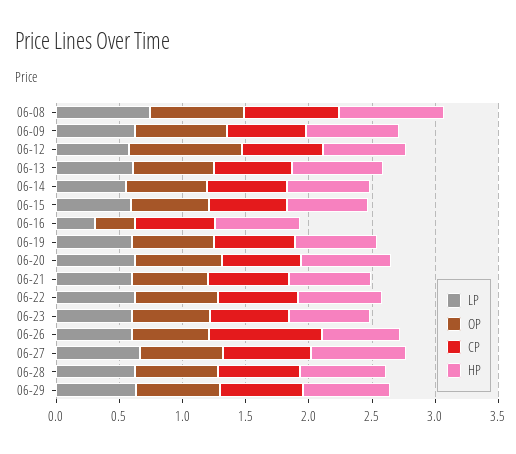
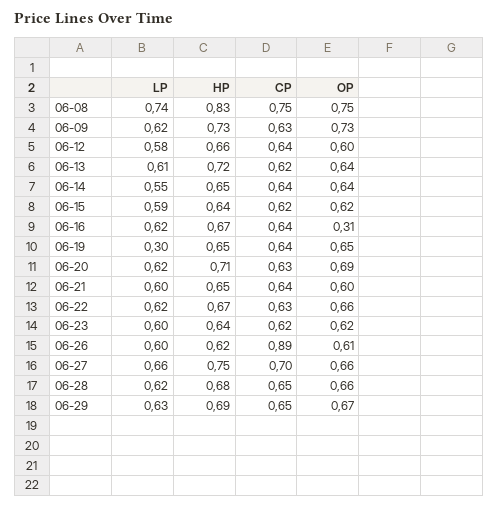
  {
    "LP": {
      "06-08": 0.74,
      "06-09": 0.62,
      "06-12": 0.58,
      "06-13": 0.61,
      "06-14": 0.55,
      "06-15": 0.59,
-     "06-16": 0.3,
+     "06-16": 0.62,
-     "06-19": 0.6,
+     "06-19": 0.3,
      "06-20": 0.62,
      "06-21": 0.6,
      "06-22": 0.62,
      "06-23": 0.6,
      "06-26": 0.6,
      "06-27": 0.66,
      "06-28": 0.62,
      "06-29": 0.63
    },
    "OP": {
      "06-08": 0.75,
      "06-09": 0.73,
-     "06-12": 0.9,
+     "06-12": 0.6,
      "06-13": 0.64,
      "06-14": 0.64,
      "06-15": 0.62,
      "06-16": 0.31,
      "06-19": 0.65,
      "06-20": 0.69,
      "06-21": 0.6,
      "06-22": 0.66,
      "06-23": 0.62,
      "06-26": 0.61,
      "06-27": 0.66,
      "06-28": 0.66,
      "06-29": 0.67
    },
    "CP": {
      "06-08": 0.75,
      "06-09": 0.63,
      "06-12": 0.64,
      "06-13": 0.62,
      "06-14": 0.64,
      "06-15": 0.62,
      "06-16": 0.64,
      "06-19": 0.64,
      "06-20": 0.63,
      "06-21": 0.64,
      "06-22": 0.63,
      "06-23": 0.62,
      "06-26": 0.89,
      "06-27": 0.7,
      "06-28": 0.65,
      "06-29": 0.65
    },
    "HP": {
      "06-08": 0.83,
      "06-09": 0.73,
      "06-12": 0.66,
      "06-13": 0.72,
      "06-14": 0.65,
      "06-15": 0.64,
      "06-16": 0.67,
      "06-19": 0.65,
      "06-20": 0.71,
      "06-21": 0.65,
      "06-22": 0.67,
      "06-23": 0.64,
      "06-26": 0.62,
      "06-27": 0.75,
      "06-28": 0.68,
      "06-29": 0.69
    }
  }

